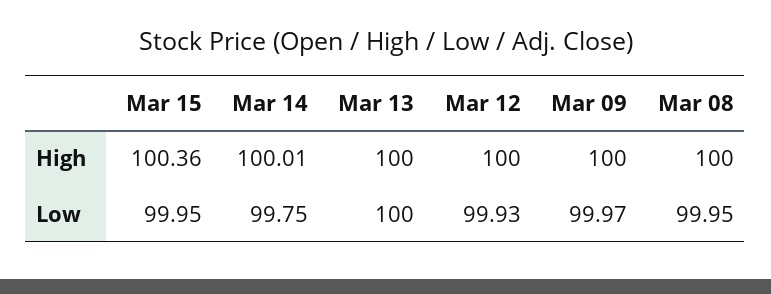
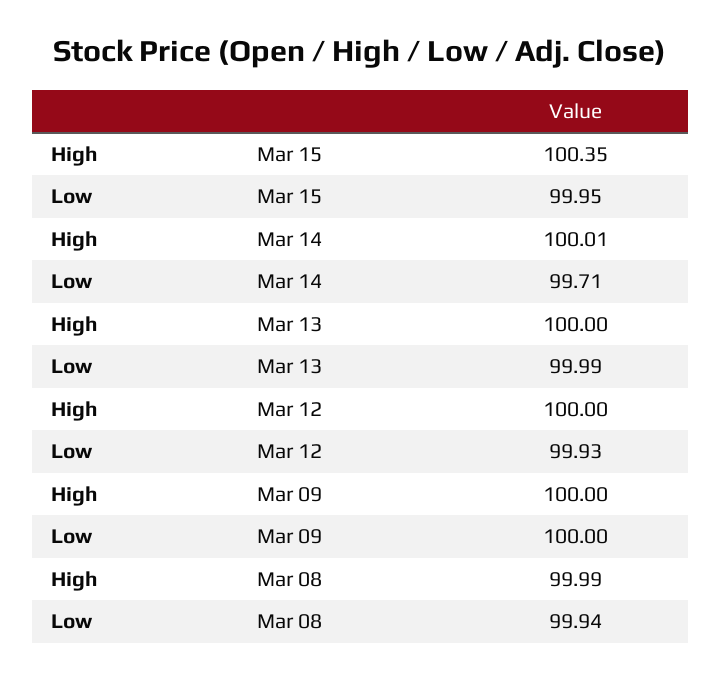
  {
    "Mar 15": {
-     "High": 100.36,
+     "High": 100.35,
      "Low": 99.95
    },
    "Mar 14": {
      "High": 100.01,
-     "Low": 99.75
+     "Low": 99.71
    },
    "Mar 13": {
      "High": 100,
-     "Low": 100
+     "Low": 99.99
    },
    "Mar 12": {
      "High": 100,
      "Low": 99.93
    },
    "Mar 09": {
      "High": 100,
-     "Low": 99.97
+     "Low": 100
    },
    "Mar 08": {
-     "High": 100,
+     "High": 99.99,
-     "Low": 99.95
+     "Low": 99.94
    }
  }

